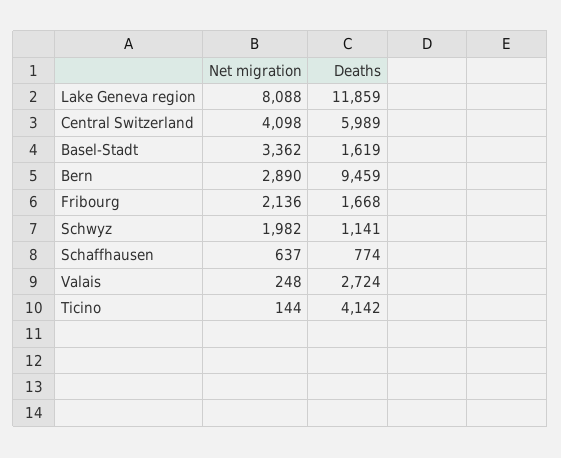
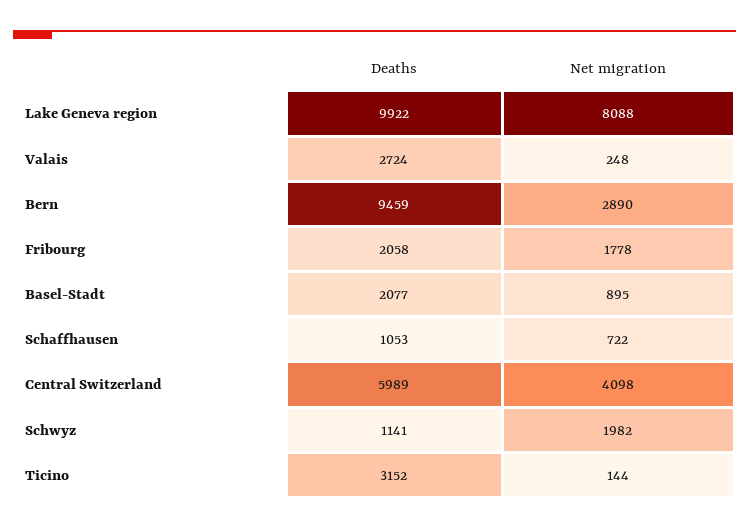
  {
    "Net migration": {
      "Lake Geneva region": 8088,
      "Central Switzerland": 4098,
-     "Basel-Stadt": 3362,
+     "Basel-Stadt": 895,
      "Bern": 2890,
-     "Fribourg": 2136,
+     "Fribourg": 1778,
      "Schwyz": 1982,
-     "Schaffhausen": 637,
+     "Schaffhausen": 722,
      "Valais": 248,
      "Ticino": 144
    },
    "Deaths": {
-     "Lake Geneva region": 11859,
+     "Lake Geneva region": 9922,
      "Central Switzerland": 5989,
-     "Basel-Stadt": 1619,
+     "Basel-Stadt": 2077,
      "Bern": 9459,
-     "Fribourg": 1668,
+     "Fribourg": 2058,
      "Schwyz": 1141,
-     "Schaffhausen": 774,
+     "Schaffhausen": 1053,
      "Valais": 2724,
-     "Ticino": 4142
+     "Ticino": 3152
    }
  }

